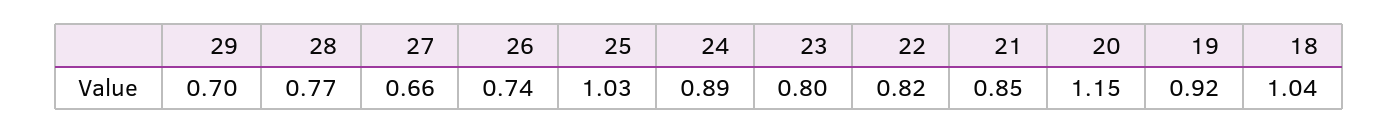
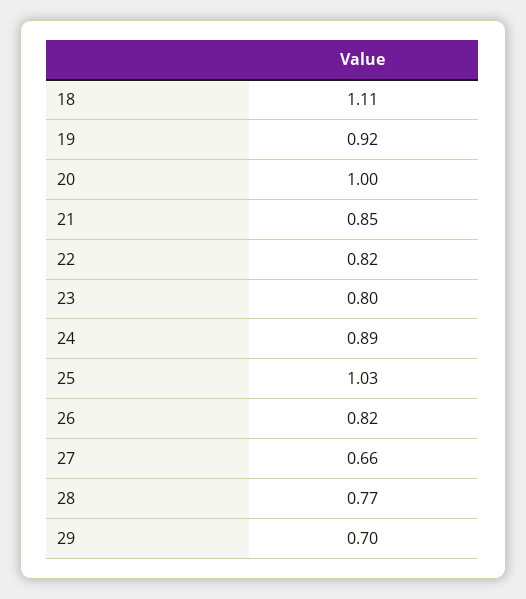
  {
    "29": 0.7,
    "28": 0.77,
    "27": 0.66,
-   "26": 0.74,
+   "26": 0.82,
    "25": 1.03,
    "24": 0.89,
    "23": 0.8,
    "22": 0.82,
    "21": 0.85,
-   "20": 1.15,
+   "20": 1,
    "19": 0.92,
-   "18": 1.04
+   "18": 1.11
  }

